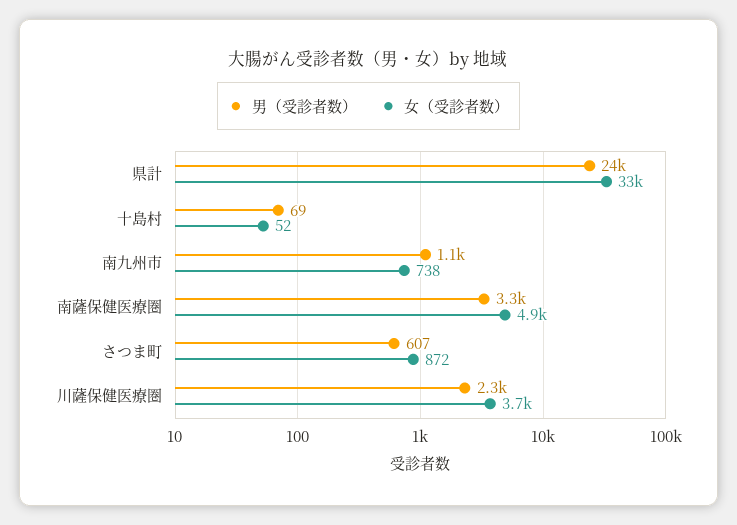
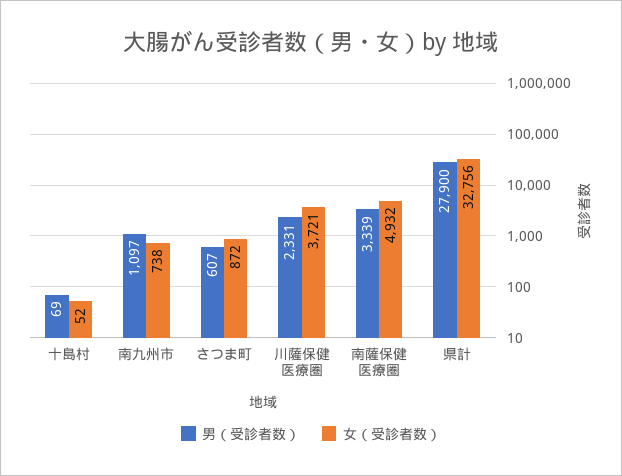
  {
    "男（受診者数）": {
-     "県計": 24000,
+     "県計": 27900,
      "十島村": 69,
      "南九州市": 1097,
      "南薩保健医療圏": 3339,
      "さつま町": 607,
      "川薩保健医療圏": 2331
    },
    "女（受診者数）": {
      "県計": 32756,
      "十島村": 52,
      "南九州市": 738,
      "南薩保健医療圏": 4932,
      "さつま町": 872,
      "川薩保健医療圏": 3721
    }
  }

